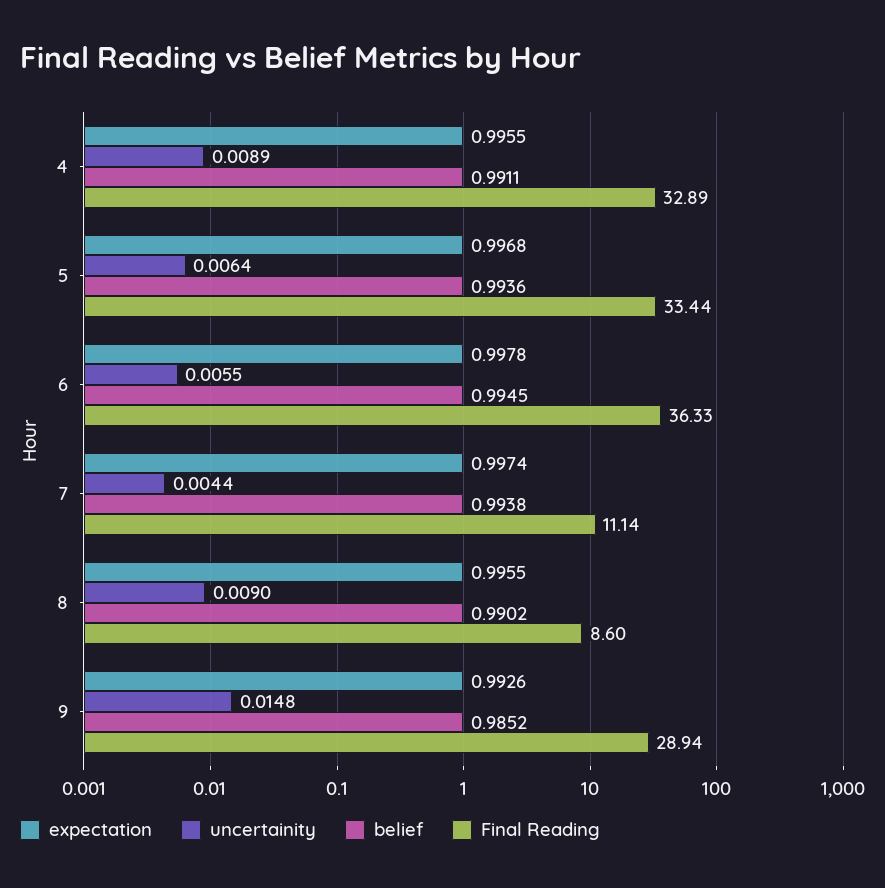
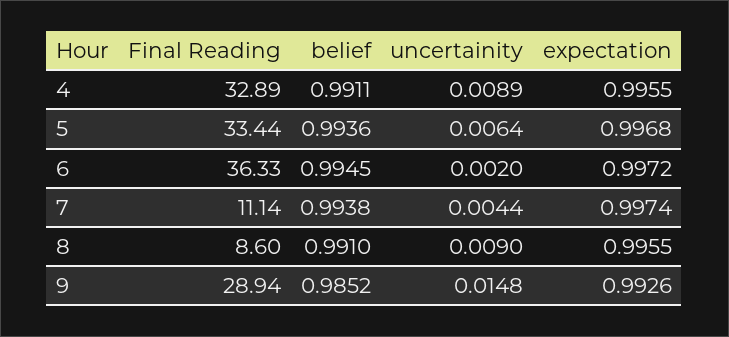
  {
    "expectation": {
      "4": 0.9955,
      "5": 0.9968,
-     "6": 0.9978,
+     "6": 0.9972,
      "7": 0.9974,
      "8": 0.9955,
      "9": 0.9926
    },
    "uncertainity": {
      "4": 0.0089,
      "5": 0.0064,
-     "6": 0.0055,
+     "6": 0.002,
      "7": 0.0044,
      "8": 0.009,
      "9": 0.0148
    },
    "belief": {
      "4": 0.9911,
      "5": 0.9936,
      "6": 0.9945,
      "7": 0.9938,
-     "8": 0.9902,
+     "8": 0.991,
      "9": 0.9852
    },
    "Final Reading": {
      "4": 32.89,
      "5": 33.44,
      "6": 36.33,
      "7": 11.14,
      "8": 8.6,
      "9": 28.94
    }
  }

